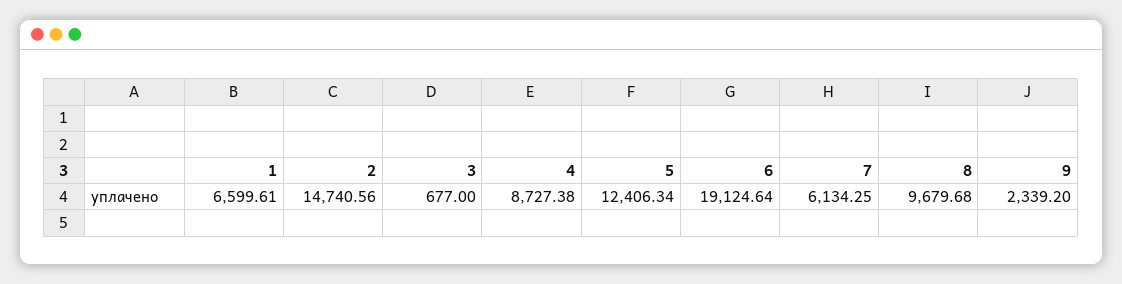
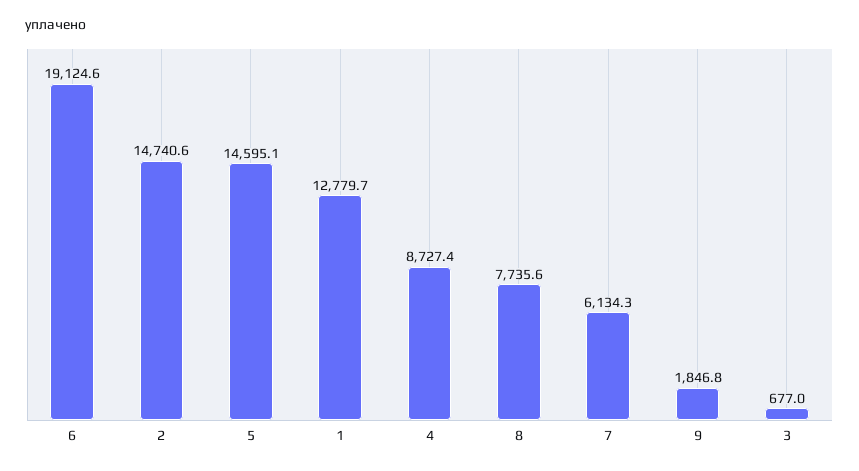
  {
-   "1": 6599.61,
+   "1": 12779.7,
    "2": 14740.56,
    "3": 677,
    "4": 8727.38,
-   "5": 12406.34,
+   "5": 14595.1,
    "6": 19124.64,
    "7": 6134.25,
-   "8": 9679.68,
+   "8": 7735.6,
-   "9": 2339.2
+   "9": 1846.8
  }

